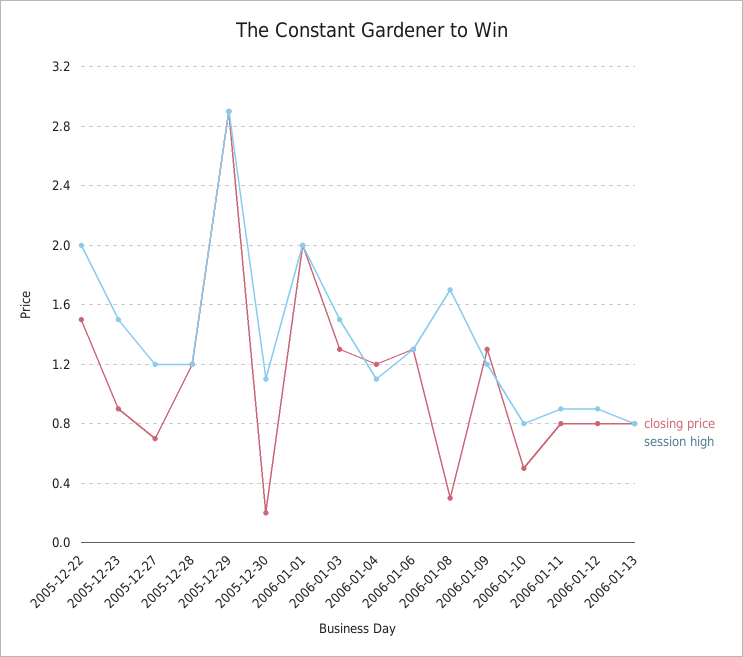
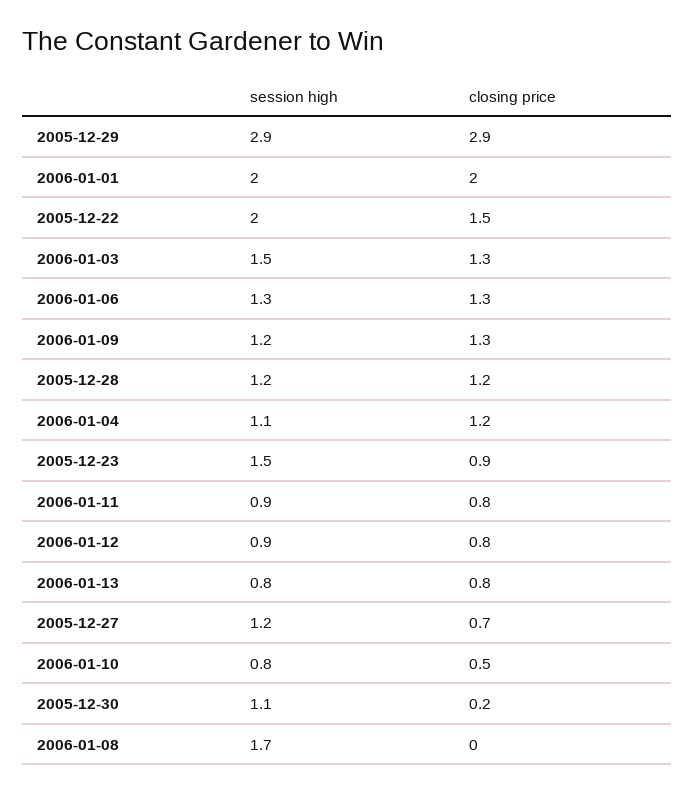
  {
    "closing price": {
      "2005-12-22": 1.5,
      "2005-12-23": 0.9,
      "2005-12-27": 0.7,
      "2005-12-28": 1.2,
      "2005-12-29": 2.9,
      "2005-12-30": 0.2,
      "2006-01-01": 2,
      "2006-01-03": 1.3,
      "2006-01-04": 1.2,
      "2006-01-06": 1.3,
-     "2006-01-08": 0.3,
+     "2006-01-08": 0,
      "2006-01-09": 1.3,
      "2006-01-10": 0.5,
      "2006-01-11": 0.8,
      "2006-01-12": 0.8,
      "2006-01-13": 0.8
    },
    "session high": {
      "2005-12-22": 2,
      "2005-12-23": 1.5,
      "2005-12-27": 1.2,
      "2005-12-28": 1.2,
      "2005-12-29": 2.9,
      "2005-12-30": 1.1,
      "2006-01-01": 2,
      "2006-01-03": 1.5,
      "2006-01-04": 1.1,
      "2006-01-06": 1.3,
      "2006-01-08": 1.7,
      "2006-01-09": 1.2,
      "2006-01-10": 0.8,
      "2006-01-11": 0.9,
      "2006-01-12": 0.9,
      "2006-01-13": 0.8
    }
  }

